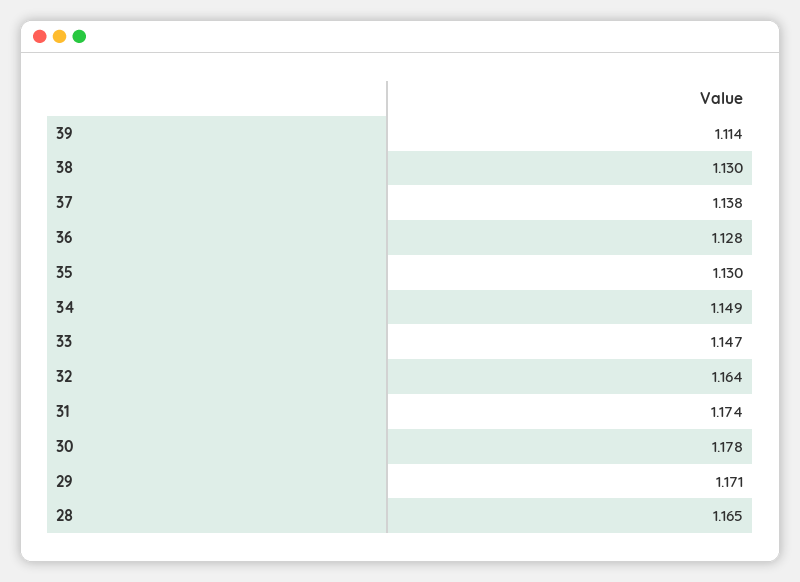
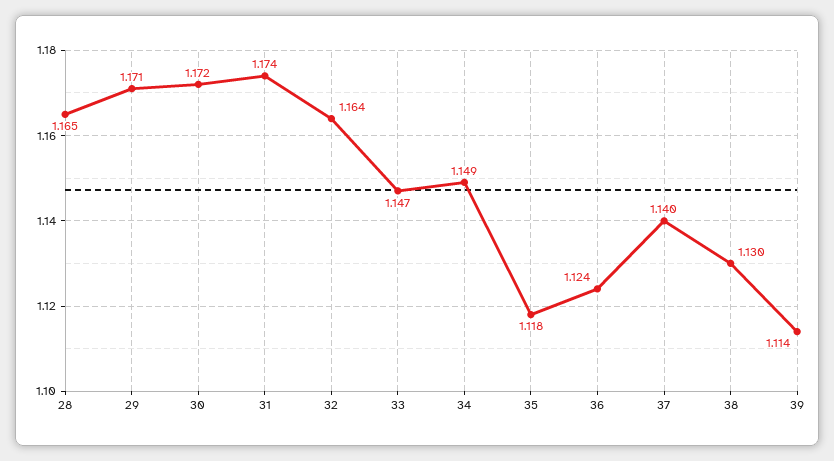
  {
    "39": 1.114,
    "38": 1.13,
-   "37": 1.138,
+   "37": 1.14,
-   "36": 1.128,
+   "36": 1.124,
-   "35": 1.13,
+   "35": 1.118,
    "34": 1.149,
    "33": 1.147,
    "32": 1.164,
    "31": 1.174,
-   "30": 1.178,
+   "30": 1.172,
    "29": 1.171,
    "28": 1.165
  }

